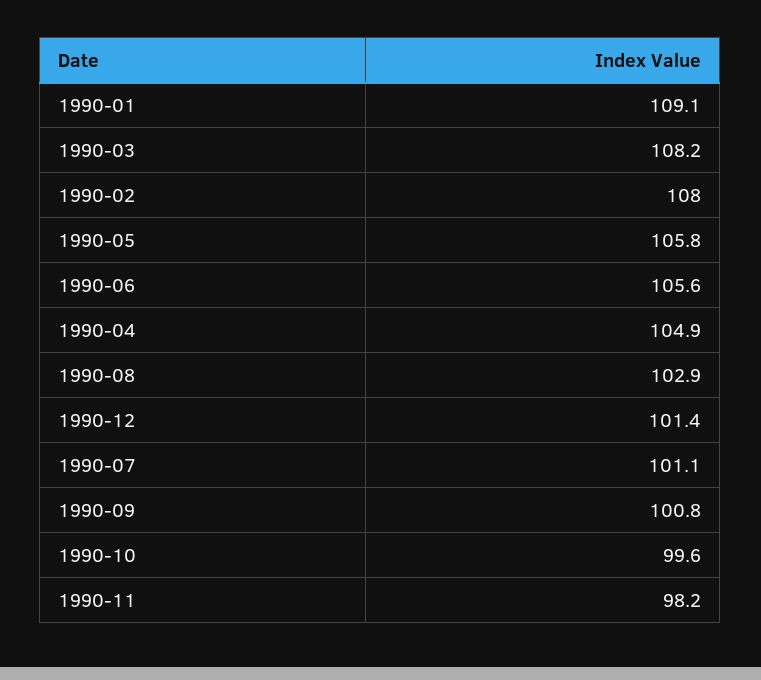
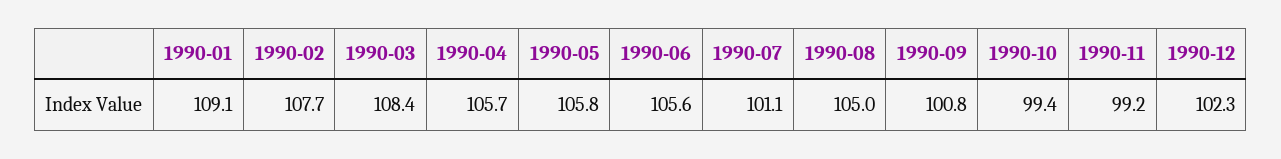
  {
    "1990-01": 109.1,
-   "1990-03": 108.2,
+   "1990-03": 108.4,
-   "1990-02": 108,
+   "1990-02": 107.7,
    "1990-05": 105.8,
    "1990-06": 105.6,
-   "1990-04": 104.9,
+   "1990-04": 105.7,
-   "1990-08": 102.9,
+   "1990-08": 105,
-   "1990-12": 101.4,
+   "1990-12": 102.3,
    "1990-07": 101.1,
    "1990-09": 100.8,
-   "1990-10": 99.6,
+   "1990-10": 99.4,
-   "1990-11": 98.2
+   "1990-11": 99.2
  }

